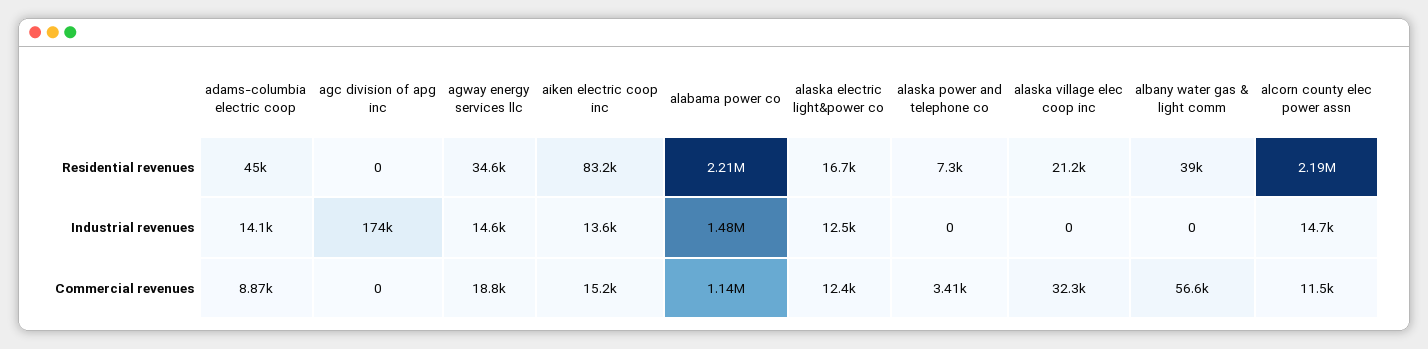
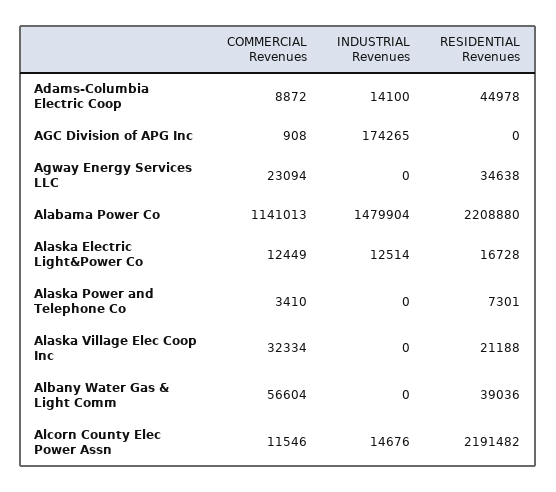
  {
    "adams-columbia electric coop": {
      "Residential revenues": 44978,
      "Industrial revenues": 14100,
      "Commercial revenues": 8872
    },
    "agc division of apg inc": {
      "Residential revenues": 0,
      "Industrial revenues": 174265,
-     "Commercial revenues": 0
+     "Commercial revenues": 908
    },
    "agway energy services llc": {
      "Residential revenues": 34638,
-     "Industrial revenues": 14600,
+     "Industrial revenues": 0,
-     "Commercial revenues": 18800
+     "Commercial revenues": 23094
    },
-   "aiken electric coop inc": {
-     "Residential revenues": 83200,
-     "Industrial revenues": 13600,
-     "Commercial revenues": 15200
-   },
    "alabama power co": {
      "Residential revenues": 2208880,
      "Industrial revenues": 1479904,
      "Commercial revenues": 1141013
    },
    "alaska electric light&power co": {
      "Residential revenues": 16728,
      "Industrial revenues": 12514,
      "Commercial revenues": 12449
    },
    "alaska power and telephone co": {
      "Residential revenues": 7301,
      "Industrial revenues": 0,
      "Commercial revenues": 3410
    },
    "alaska village elec coop inc": {
      "Residential revenues": 21188,
      "Industrial revenues": 0,
      "Commercial revenues": 32334
    },
    "albany water gas & light comm": {
      "Residential revenues": 39036,
      "Industrial revenues": 0,
      "Commercial revenues": 56604
    },
    "alcorn county elec power assn": {
      "Residential revenues": 2191482,
      "Industrial revenues": 14676,
      "Commercial revenues": 11546
    }
  }

